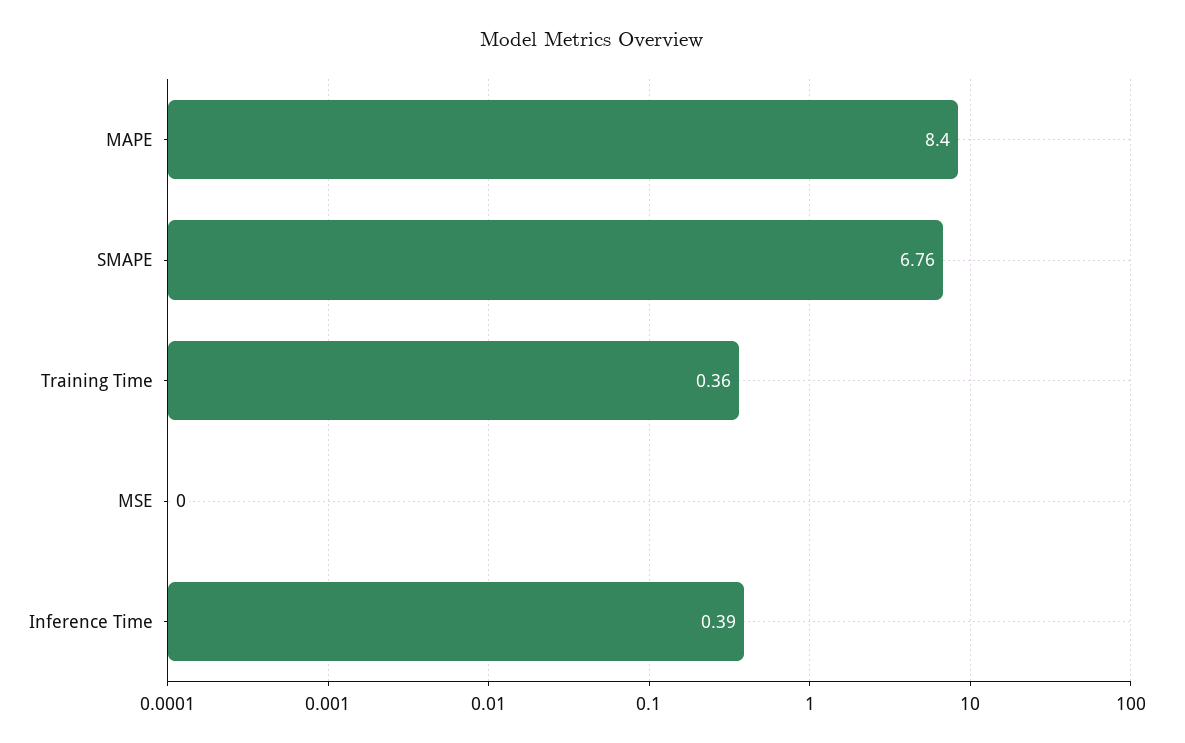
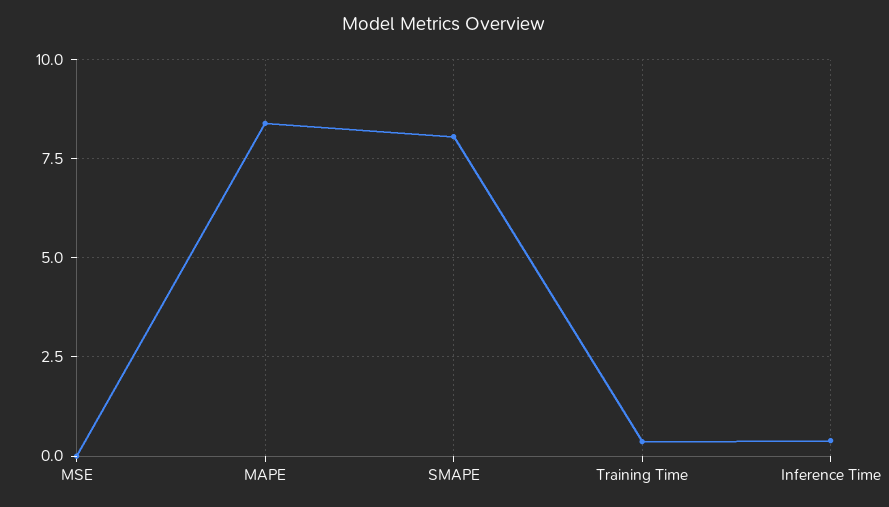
  {
    "MAPE": 8.4,
-   "SMAPE": 6.76,
+   "SMAPE": 8,
    "Training Time": 0.36,
    "MSE": 0,
    "Inference Time": 0.39
  }

